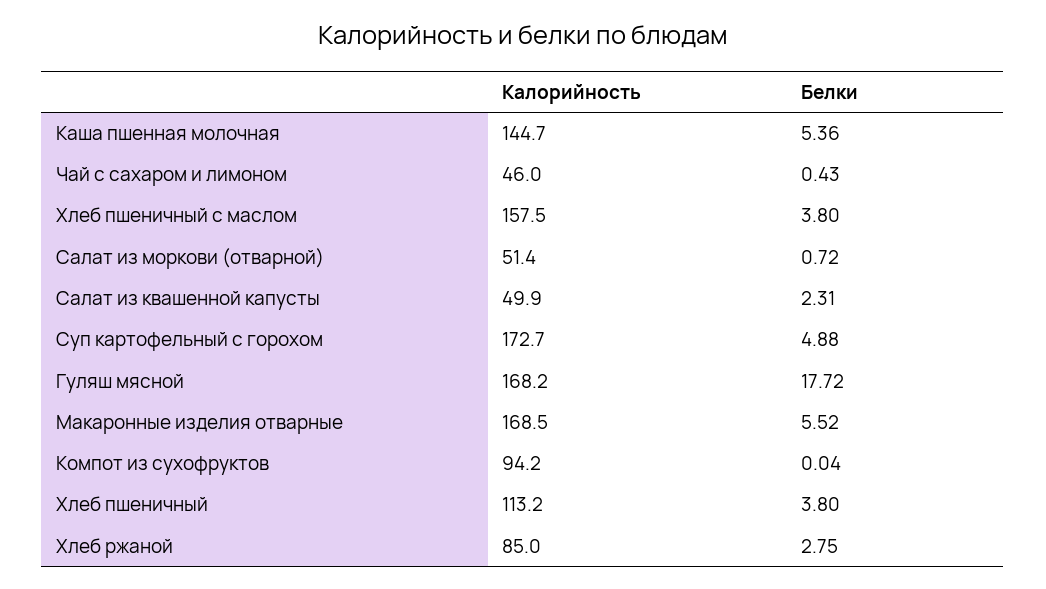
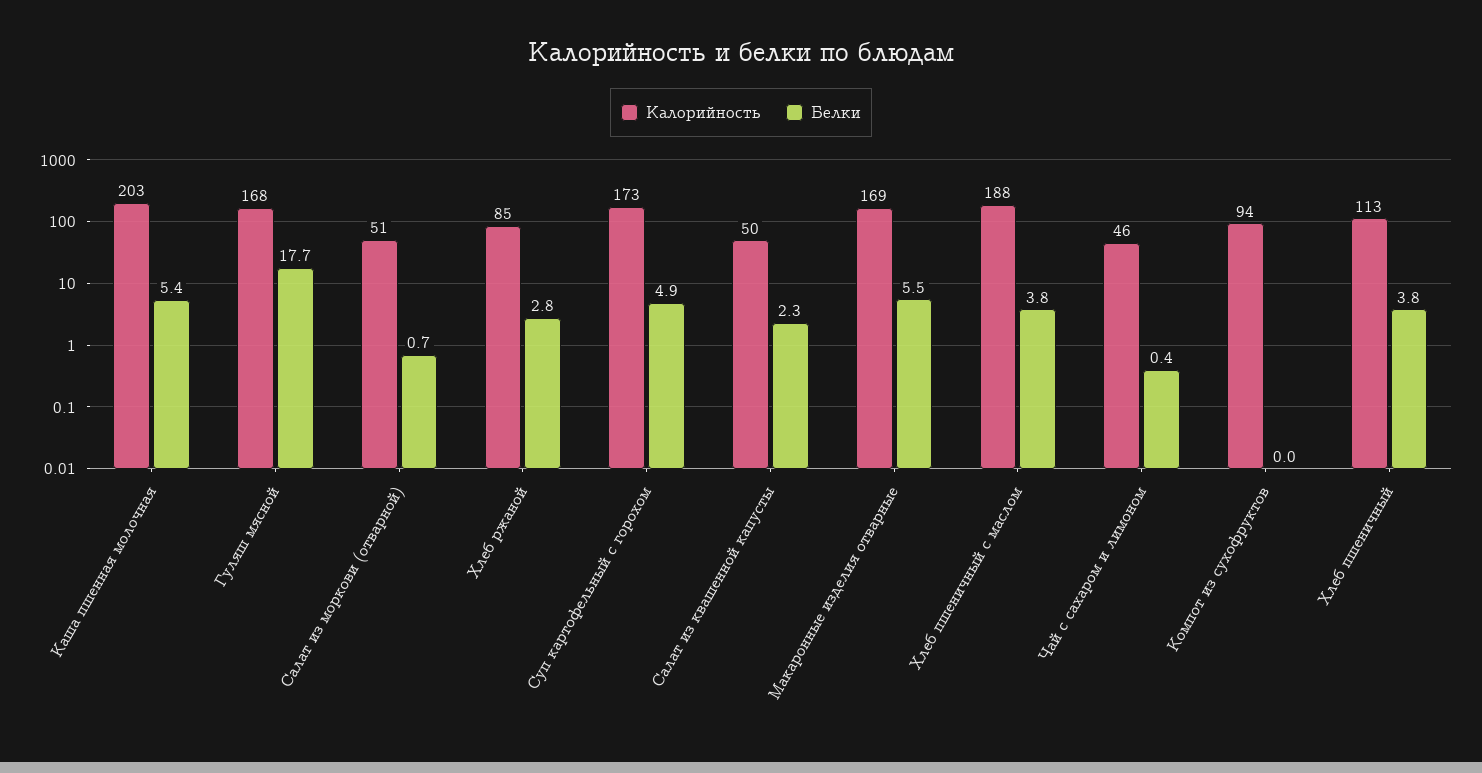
  {
    "Калорийность": {
-     "Каша пшенная молочная": 144.7,
+     "Каша пшенная молочная": 203,
      "Чай с сахаром и лимоном": 46,
-     "Хлеб пшеничный с маслом": 157.5,
+     "Хлеб пшеничный с маслом": 188,
      "Салат из моркови (отварной)": 51.4,
      "Салат из квашенной капусты": 49.9,
      "Суп картофельный с горохом": 172.7,
      "Гуляш мясной": 168.2,
      "Макаронные изделия отварные": 168.5,
      "Компот из сухофруктов": 94.2,
      "Хлеб пшеничный": 113.2,
      "Хлеб ржаной": 85
    },
    "Белки": {
      "Каша пшенная молочная": 5.36,
      "Чай с сахаром и лимоном": 0.43,
      "Хлеб пшеничный с маслом": 3.8,
      "Салат из моркови (отварной)": 0.72,
      "Салат из квашенной капусты": 2.31,
      "Суп картофельный с горохом": 4.88,
      "Гуляш мясной": 17.72,
      "Макаронные изделия отварные": 5.52,
      "Компот из сухофруктов": 0.04,
      "Хлеб пшеничный": 3.8,
      "Хлеб ржаной": 2.75
    }
  }

